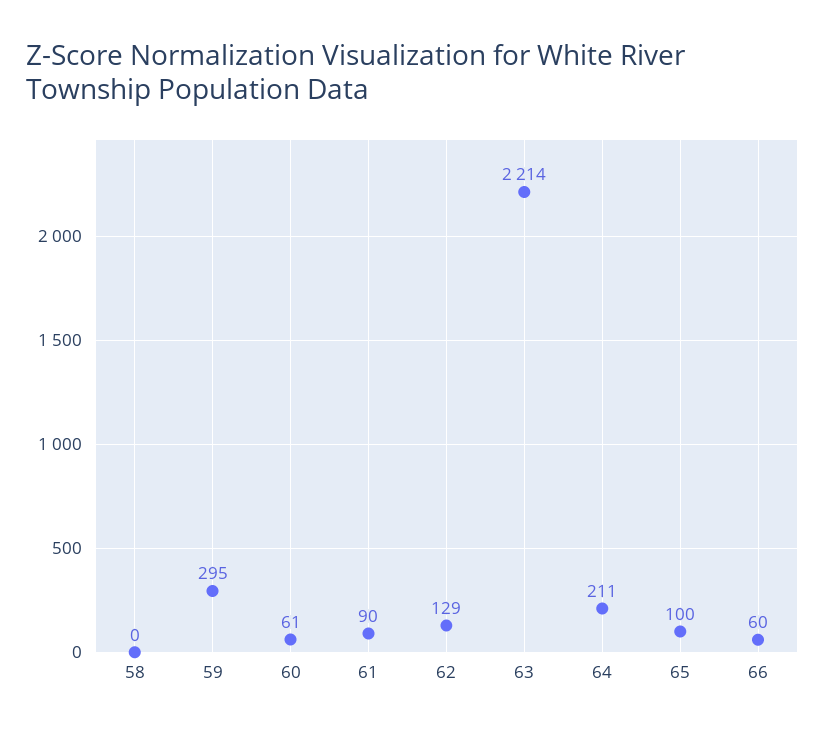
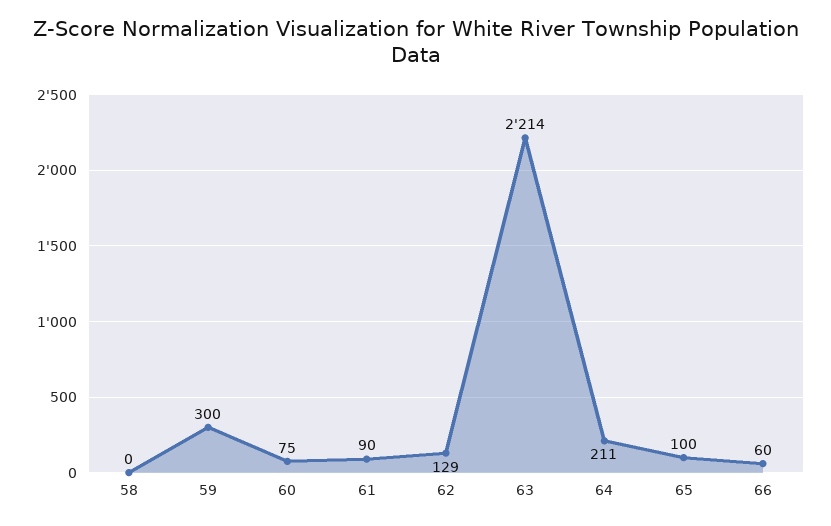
  {
    "58": 0,
-   "59": 295,
+   "59": 300,
-   "60": 61,
+   "60": 75,
    "61": 90,
    "62": 129,
    "63": 2214,
    "64": 211,
    "65": 100,
    "66": 60
  }

